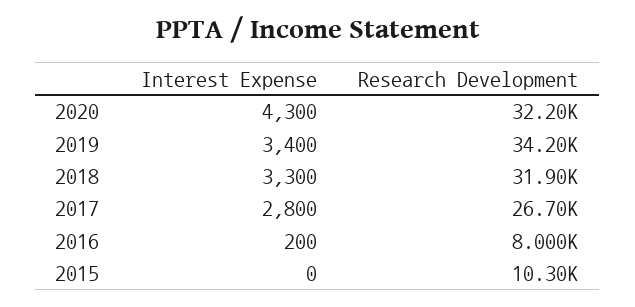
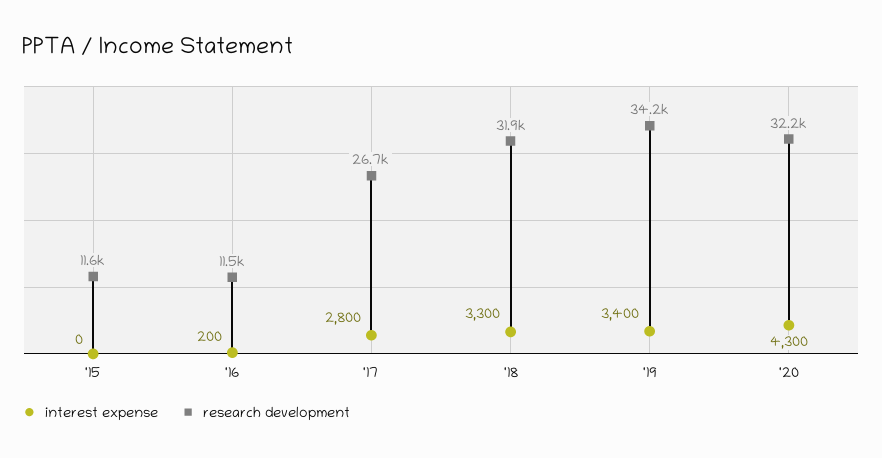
  {
    "Interest Expense": {
      "2020": 4300,
      "2019": 3400,
      "2018": 3300,
      "2017": 2800,
      "2016": 200,
      "2015": 0
    },
    "Research Development": {
      "2020": 32200,
      "2019": 34200,
      "2018": 31900,
      "2017": 26700,
-     "2016": 8000,
+     "2016": 11500,
-     "2015": 10300
+     "2015": 11600
    }
  }

